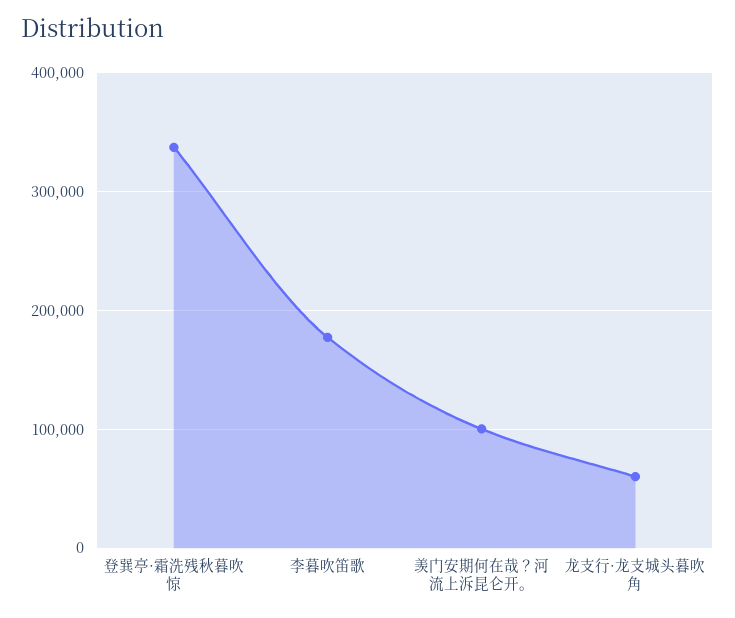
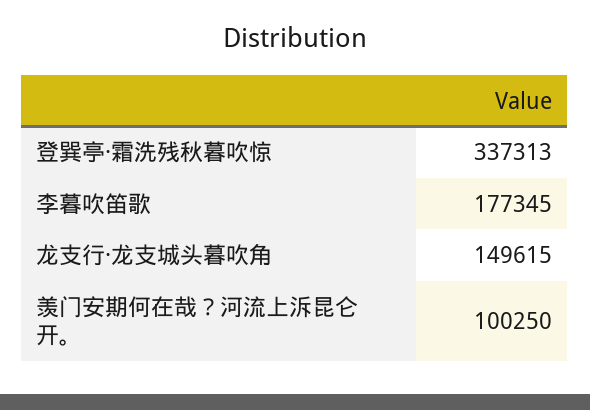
  {
    "登巽亭·霜洗残秋暮吹惊": 337313,
    "李暮吹笛歌": 177345,
    "羡门安期何在哉？河流上泝昆仑开。": 100250,
-   "龙支行·龙支城头暮吹角": 60000
+   "龙支行·龙支城头暮吹角": 149615
  }

